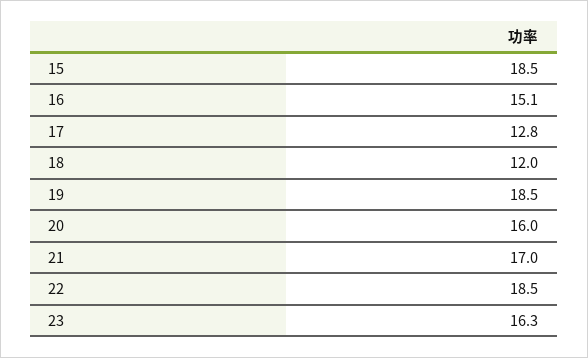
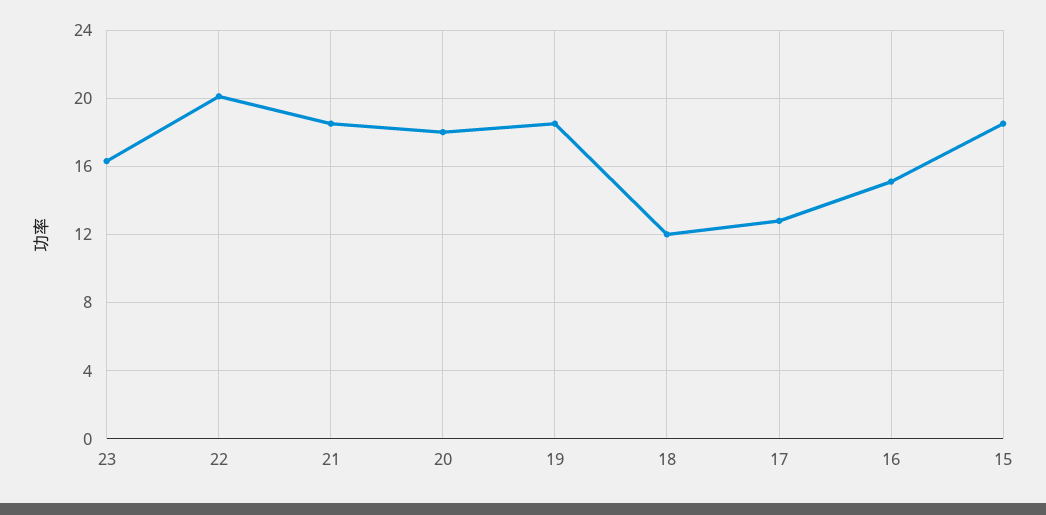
  {
    "15": 18.5,
    "16": 15.1,
    "17": 12.8,
    "18": 12,
    "19": 18.5,
-   "20": 16,
+   "20": 18,
-   "21": 17,
+   "21": 18.5,
-   "22": 18.5,
+   "22": 20,
    "23": 16.3
  }

